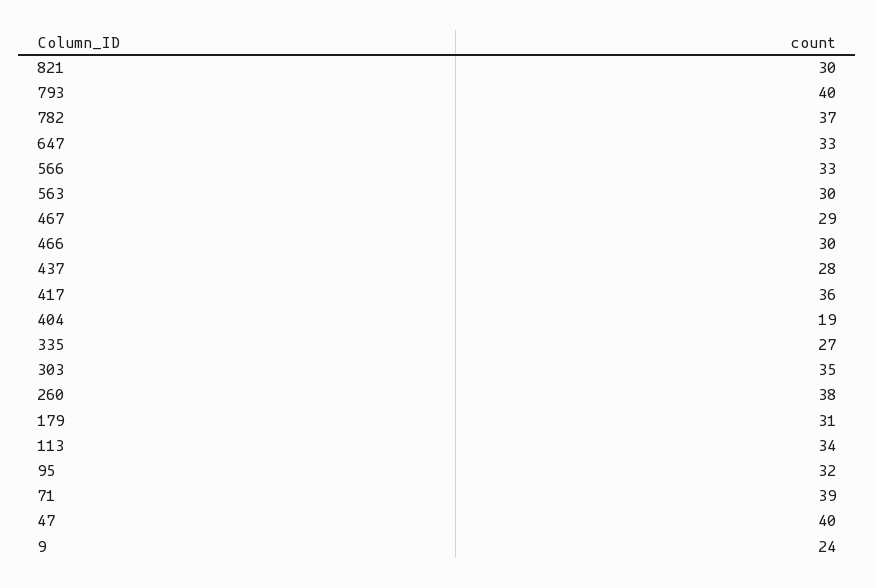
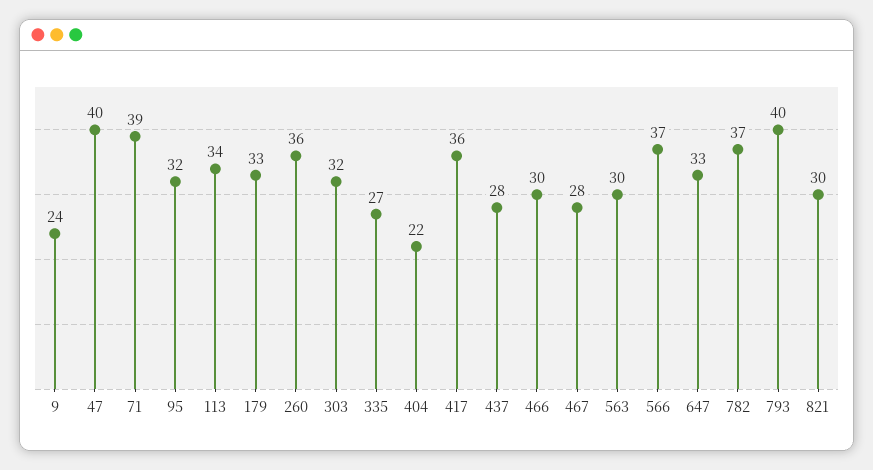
  {
    "821": 30,
    "793": 40,
    "782": 37,
    "647": 33,
-   "566": 33,
+   "566": 37,
    "563": 30,
-   "467": 29,
+   "467": 28,
    "466": 30,
    "437": 28,
    "417": 36,
-   "404": 19,
+   "404": 22,
    "335": 27,
-   "303": 35,
+   "303": 32,
-   "260": 38,
+   "260": 36,
-   "179": 31,
+   "179": 33,
    "113": 34,
    "95": 32,
    "71": 39,
    "47": 40,
    "9": 24
  }

